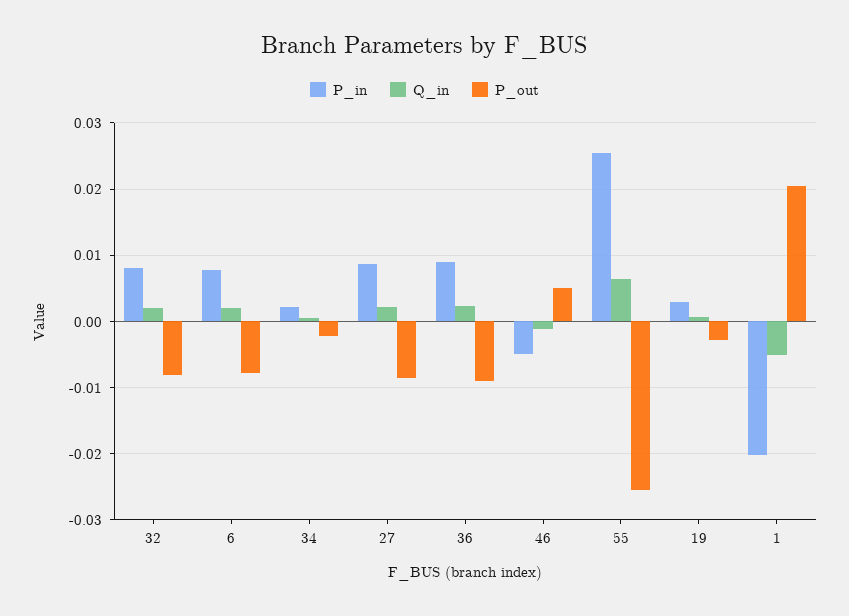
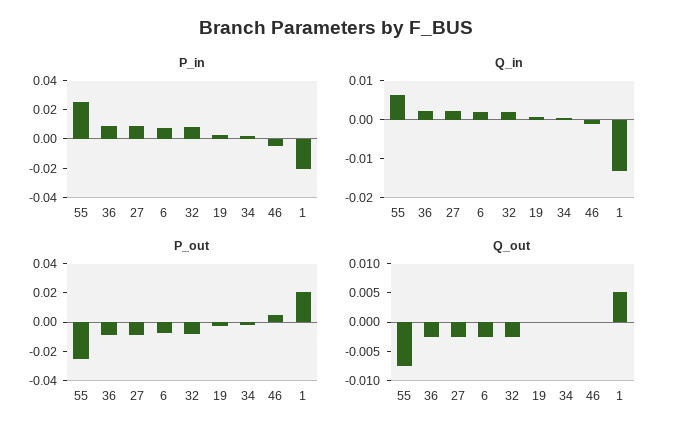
  {
    "P_in": {
      "32": 0.008,
      "6": 0.008,
      "34": 0.002,
      "27": 0.009,
      "36": 0.009,
      "46": -0.005,
      "55": 0.026,
      "19": 0.003,
      "1": -0.02
    },
    "Q_in": {
      "32": 0.002,
      "6": 0.002,
      "34": 0.001,
      "27": 0.002,
      "36": 0.002,
      "46": -0.001,
      "55": 0.006,
      "19": 0.001,
-     "1": -0.005
+     "1": -0.0125
    },
    "P_out": {
      "32": -0.008,
      "6": -0.008,
      "34": -0.002,
      "27": -0.009,
      "36": -0.009,
      "46": 0.005,
      "55": -0.026,
      "19": -0.003,
      "1": 0.02
-   }
+   },
+   "Q_out": {
+     "55": -0.0075,
+     "36": -0.0025,
+     "27": -0.0025,
+     "6": -0.0025,
+     "32": -0.0025,
+     "19": 0,
+     "34": 0,
+     "46": 0,
+     "1": 0.005
+   }
  }

